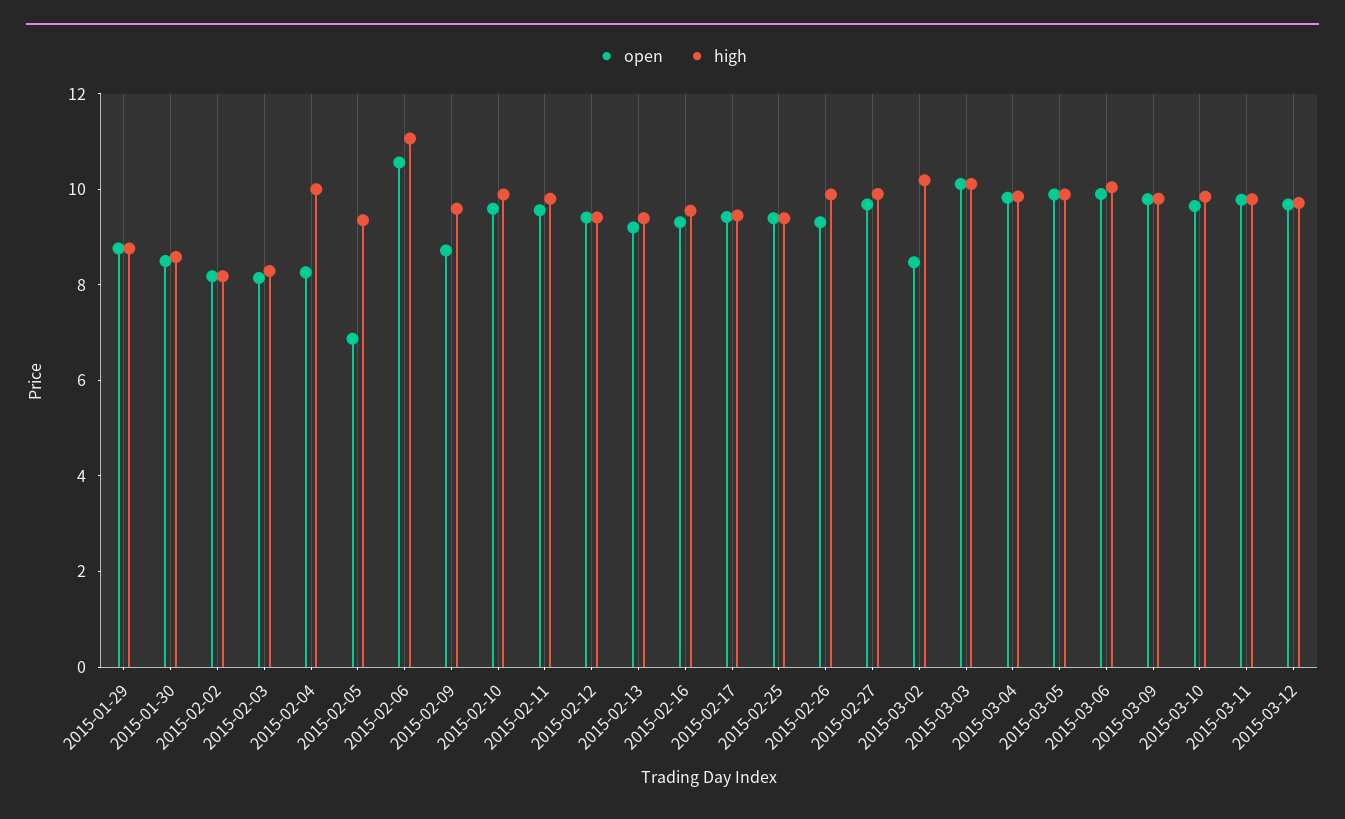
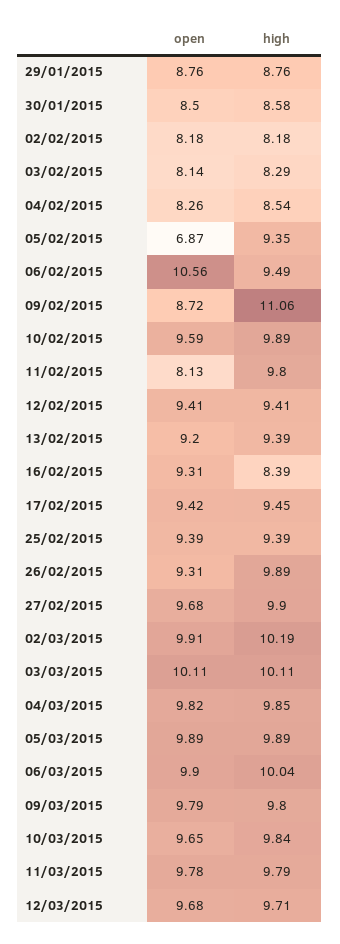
  {
    "open": {
      "2015-01-29": 8.76,
      "2015-01-30": 8.5,
      "2015-02-02": 8.18,
      "2015-02-03": 8.14,
      "2015-02-04": 8.26,
      "2015-02-05": 6.87,
      "2015-02-06": 10.56,
      "2015-02-09": 8.72,
      "2015-02-10": 9.59,
-     "2015-02-11": 9.5,
+     "2015-02-11": 8.13,
      "2015-02-12": 9.41,
      "2015-02-13": 9.2,
      "2015-02-16": 9.31,
      "2015-02-17": 9.42,
      "2015-02-25": 9.39,
      "2015-02-26": 9.31,
      "2015-02-27": 9.68,
-     "2015-03-02": 8.5,
+     "2015-03-02": 9.91,
      "2015-03-03": 10.11,
      "2015-03-04": 9.82,
      "2015-03-05": 9.89,
      "2015-03-06": 9.9,
      "2015-03-09": 9.79,
      "2015-03-10": 9.65,
      "2015-03-11": 9.78,
      "2015-03-12": 9.68
    },
    "high": {
      "2015-01-29": 8.76,
      "2015-01-30": 8.58,
      "2015-02-02": 8.18,
      "2015-02-03": 8.29,
-     "2015-02-04": 10,
+     "2015-02-04": 8.54,
      "2015-02-05": 9.35,
-     "2015-02-06": 11,
+     "2015-02-06": 9.49,
-     "2015-02-09": 9.5,
+     "2015-02-09": 11.06,
      "2015-02-10": 9.89,
      "2015-02-11": 9.8,
      "2015-02-12": 9.41,
      "2015-02-13": 9.39,
-     "2015-02-16": 9.5,
+     "2015-02-16": 8.39,
      "2015-02-17": 9.45,
      "2015-02-25": 9.39,
      "2015-02-26": 9.89,
      "2015-02-27": 9.9,
      "2015-03-02": 10.19,
      "2015-03-03": 10.11,
      "2015-03-04": 9.85,
      "2015-03-05": 9.89,
      "2015-03-06": 10.04,
      "2015-03-09": 9.8,
      "2015-03-10": 9.84,
      "2015-03-11": 9.79,
      "2015-03-12": 9.71
    }
  }

